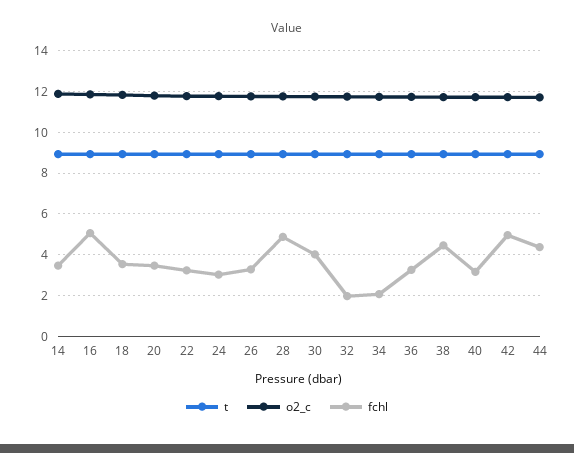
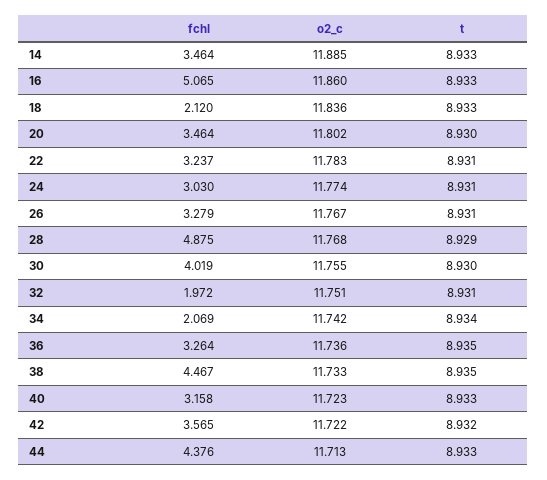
  {
    "t": {
      "14": 8.933,
      "16": 8.933,
      "18": 8.933,
      "20": 8.93,
      "22": 8.931,
      "24": 8.931,
      "26": 8.931,
      "28": 8.929,
      "30": 8.93,
      "32": 8.931,
      "34": 8.934,
      "36": 8.935,
      "38": 8.935,
      "40": 8.933,
      "42": 8.932,
      "44": 8.933
    },
    "o2_c": {
      "14": 11.885,
      "16": 11.86,
      "18": 11.836,
      "20": 11.802,
      "22": 11.783,
      "24": 11.774,
      "26": 11.767,
      "28": 11.768,
      "30": 11.755,
      "32": 11.751,
      "34": 11.742,
      "36": 11.736,
      "38": 11.733,
      "40": 11.723,
      "42": 11.722,
      "44": 11.713
    },
    "fchl": {
      "14": 3.464,
      "16": 5.065,
-     "18": 3.5,
+     "18": 2.12,
      "20": 3.464,
      "22": 3.237,
      "24": 3.03,
      "26": 3.279,
      "28": 4.875,
      "30": 4.019,
      "32": 1.972,
      "34": 2.069,
      "36": 3.264,
      "38": 4.467,
      "40": 3.158,
-     "42": 5,
+     "42": 3.565,
      "44": 4.376
    }
  }

